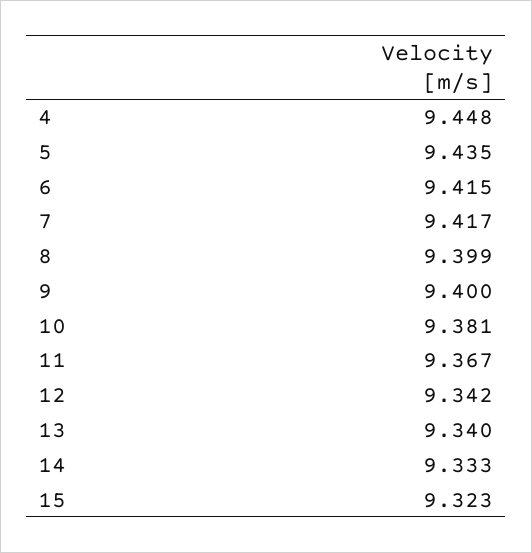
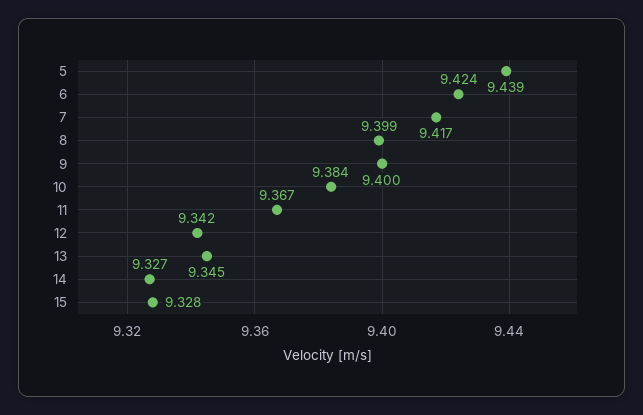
  {
-   "4": 9.448,
-   "5": 9.435,
+   "5": 9.439,
-   "6": 9.415,
+   "6": 9.424,
    "7": 9.417,
    "8": 9.399,
    "9": 9.4,
-   "10": 9.381,
+   "10": 9.384,
    "11": 9.367,
    "12": 9.342,
-   "13": 9.34,
+   "13": 9.345,
-   "14": 9.333,
+   "14": 9.327,
-   "15": 9.323
+   "15": 9.328
  }

